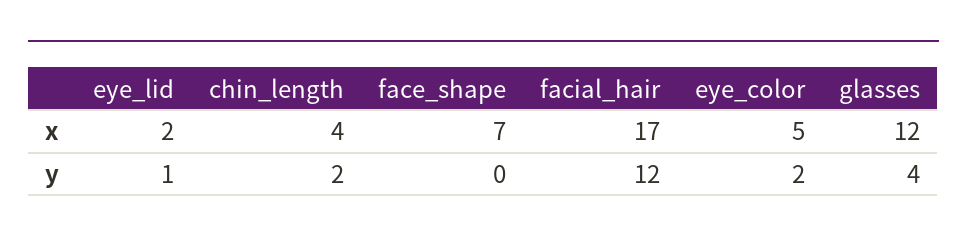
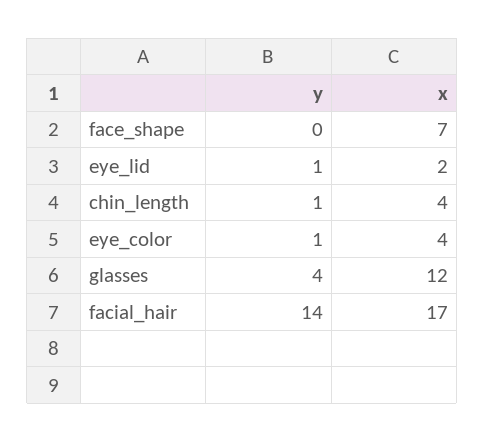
  {
    "eye_lid": {
      "x": 2,
      "y": 1
    },
    "chin_length": {
      "x": 4,
-     "y": 2
+     "y": 1
    },
    "face_shape": {
      "x": 7,
      "y": 0
    },
    "facial_hair": {
      "x": 17,
-     "y": 12
+     "y": 14
    },
    "eye_color": {
-     "x": 5,
+     "x": 4,
-     "y": 2
+     "y": 1
    },
    "glasses": {
      "x": 12,
      "y": 4
    }
  }

